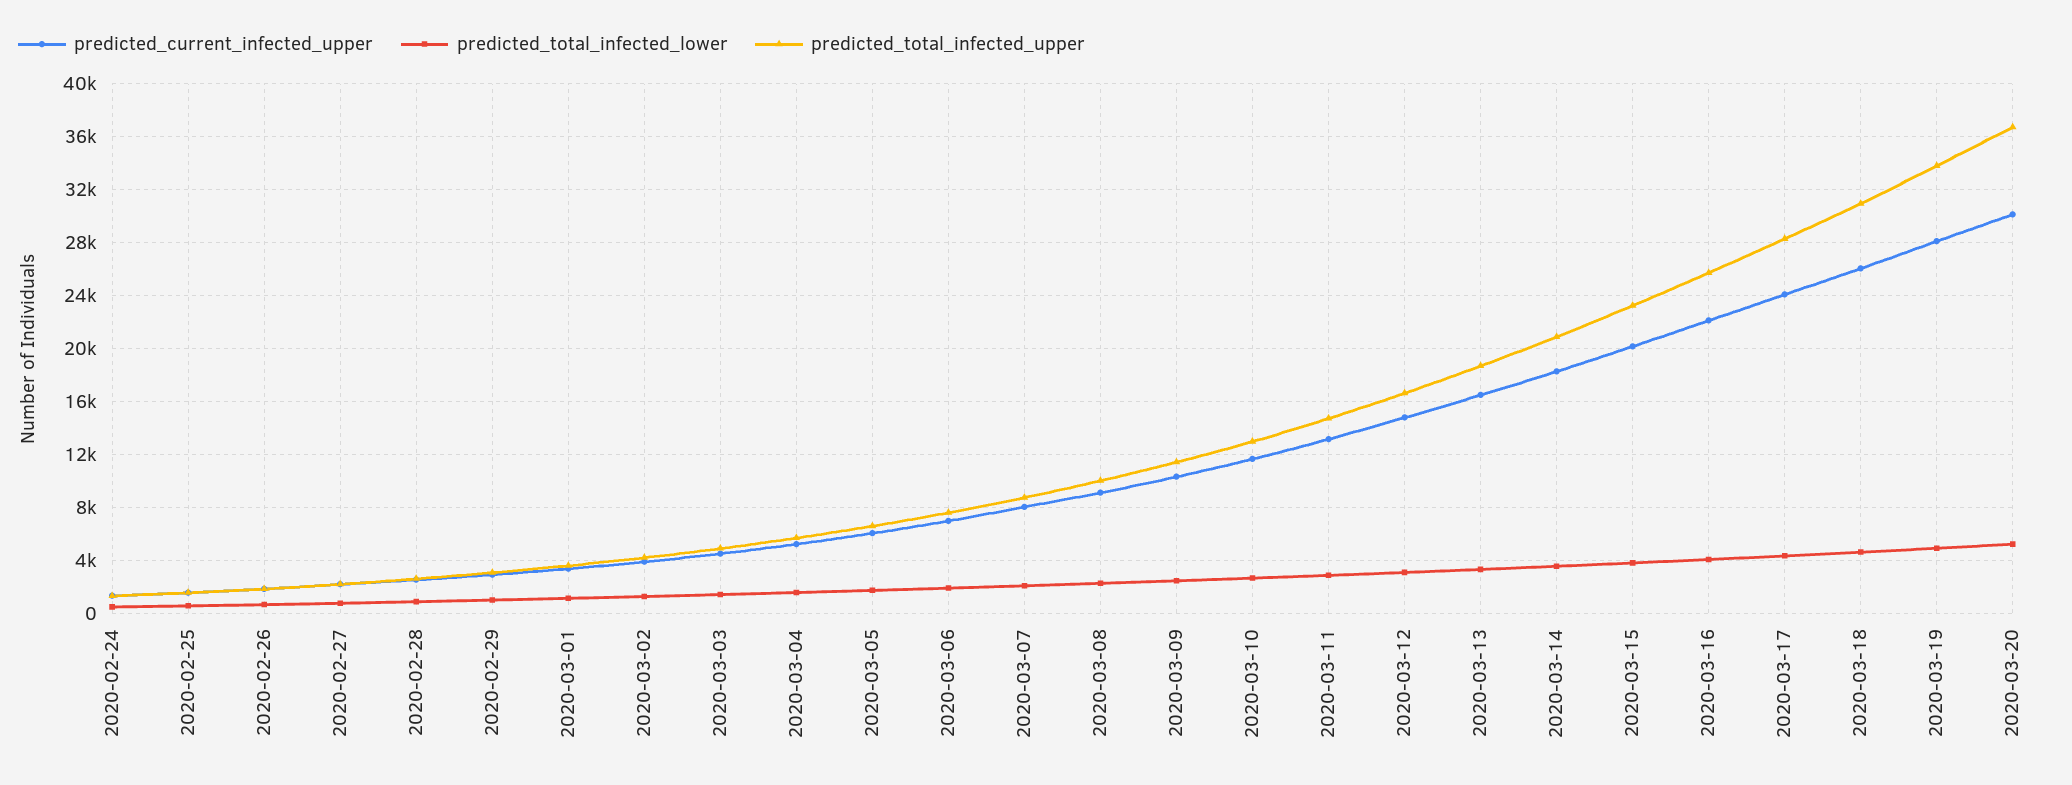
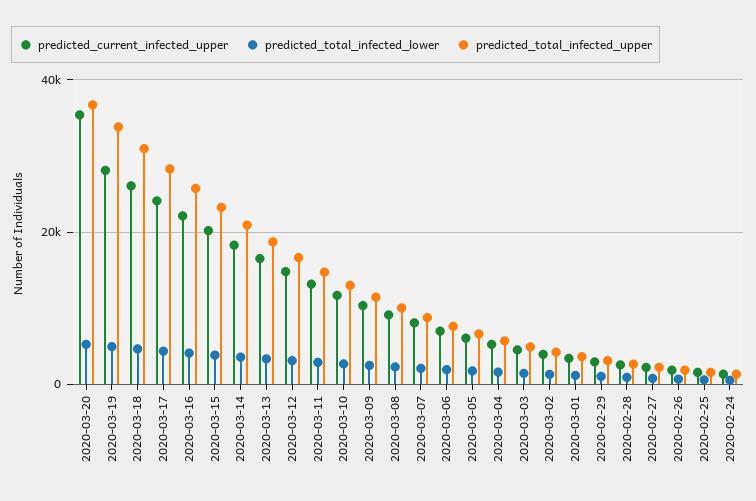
  {
    "predicted_current_infected_upper": {
      "2020-02-24": 1500,
      "2020-02-25": 1500,
      "2020-02-26": 2000,
      "2020-02-27": 2000,
      "2020-02-28": 2500,
      "2020-02-29": 3000,
      "2020-03-01": 3500,
      "2020-03-02": 4000,
      "2020-03-03": 4500,
      "2020-03-04": 5000,
      "2020-03-05": 6000,
      "2020-03-06": 7000,
      "2020-03-07": 8000,
      "2020-03-08": 9000,
      "2020-03-09": 10500,
      "2020-03-10": 11500,
      "2020-03-11": 13000,
      "2020-03-12": 15000,
      "2020-03-13": 16500,
      "2020-03-14": 18500,
      "2020-03-15": 20000,
      "2020-03-16": 22000,
      "2020-03-17": 24000,
      "2020-03-18": 26000,
      "2020-03-19": 28000,
-     "2020-03-20": 30000
+     "2020-03-20": 36000
    },
    "predicted_total_infected_lower": {
      "2020-02-24": 500,
      "2020-02-25": 500,
      "2020-02-26": 500,
      "2020-02-27": 1000,
      "2020-02-28": 1000,
      "2020-02-29": 1000,
      "2020-03-01": 1000,
      "2020-03-02": 1500,
      "2020-03-03": 1500,
      "2020-03-04": 1500,
      "2020-03-05": 1500,
      "2020-03-06": 2000,
      "2020-03-07": 2000,
      "2020-03-08": 2500,
      "2020-03-09": 2500,
      "2020-03-10": 2500,
      "2020-03-11": 3000,
      "2020-03-12": 3000,
      "2020-03-13": 3500,
      "2020-03-14": 3500,
      "2020-03-15": 4000,
      "2020-03-16": 4000,
      "2020-03-17": 4500,
      "2020-03-18": 4500,
      "2020-03-19": 5000,
      "2020-03-20": 5000
    },
    "predicted_total_infected_upper": {
      "2020-02-24": 1500,
      "2020-02-25": 1500,
      "2020-02-26": 2000,
      "2020-02-27": 2000,
      "2020-02-28": 2500,
      "2020-02-29": 3000,
      "2020-03-01": 3500,
      "2020-03-02": 4000,
      "2020-03-03": 5000,
      "2020-03-04": 5500,
      "2020-03-05": 6500,
      "2020-03-06": 7500,
      "2020-03-07": 9000,
      "2020-03-08": 10000,
      "2020-03-09": 11500,
      "2020-03-10": 13000,
      "2020-03-11": 14500,
      "2020-03-12": 16500,
      "2020-03-13": 18500,
      "2020-03-14": 21000,
      "2020-03-15": 23500,
      "2020-03-16": 25500,
      "2020-03-17": 28500,
      "2020-03-18": 31000,
      "2020-03-19": 34000,
      "2020-03-20": 36500
    }
  }

